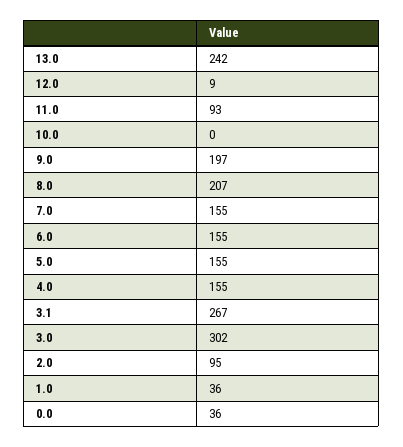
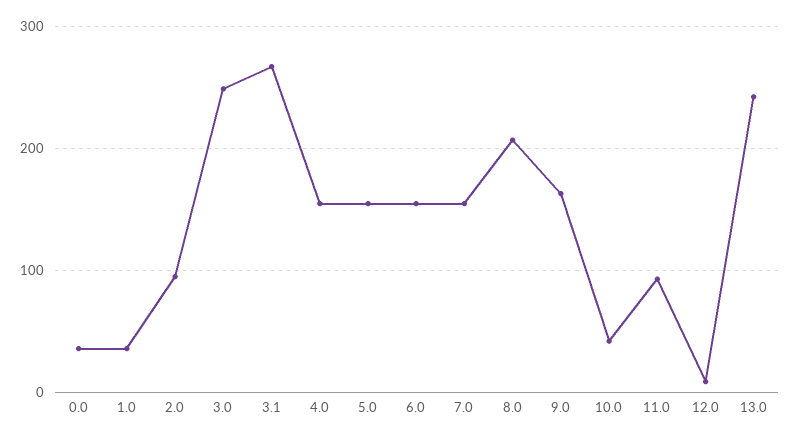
  {
    "13.0": 242,
    "12.0": 9,
    "11.0": 93,
-   "10.0": 0,
+   "10.0": 40,
-   "9.0": 197,
+   "9.0": 160,
    "8.0": 207,
    "7.0": 155,
    "6.0": 155,
    "5.0": 155,
    "4.0": 155,
    "3.1": 267,
-   "3.0": 302,
+   "3.0": 250,
    "2.0": 95,
    "1.0": 36,
    "0.0": 36
  }

